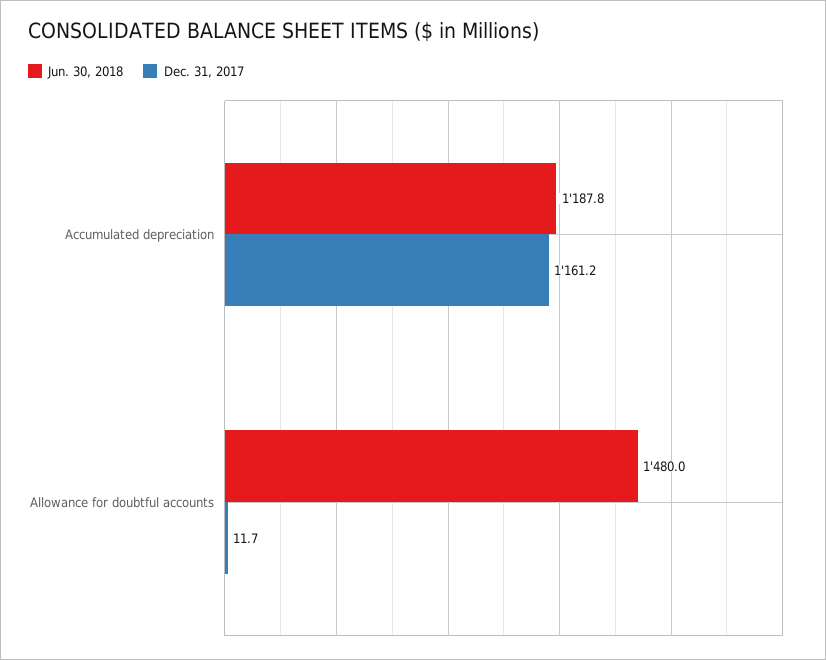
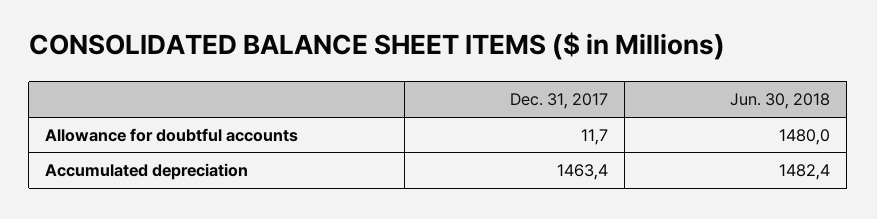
  {
    "Jun. 30, 2018": {
-     "Accumulated depreciation": 1187.8,
+     "Accumulated depreciation": 1482.4,
      "Allowance for doubtful accounts": 1480
    },
    "Dec. 31, 2017": {
-     "Accumulated depreciation": 1161.2,
+     "Accumulated depreciation": 1463.4,
      "Allowance for doubtful accounts": 11.7
    }
  }

